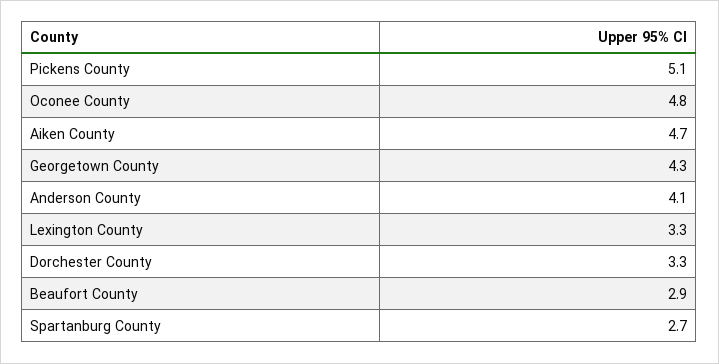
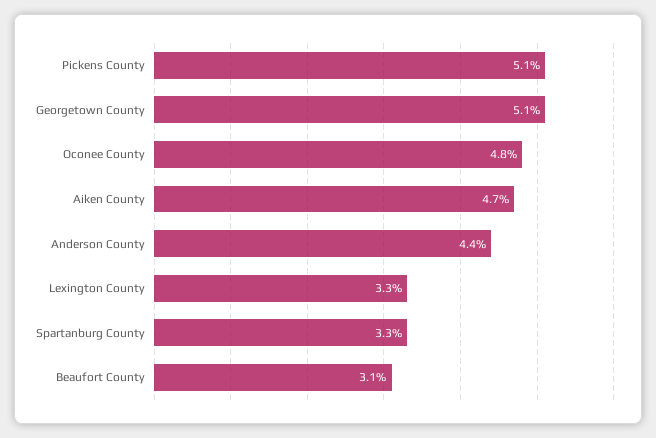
  {
    "Pickens County": 5.1,
    "Oconee County": 4.8,
    "Aiken County": 4.7,
-   "Georgetown County": 4.3,
+   "Georgetown County": 5.1,
-   "Anderson County": 4.1,
+   "Anderson County": 4.4,
    "Lexington County": 3.3,
-   "Dorchester County": 3.3,
-   "Beaufort County": 2.9,
+   "Beaufort County": 3.1,
-   "Spartanburg County": 2.7
+   "Spartanburg County": 3.3
  }

